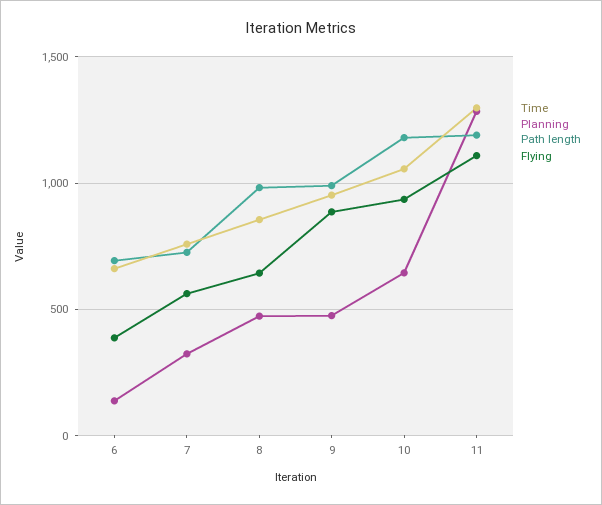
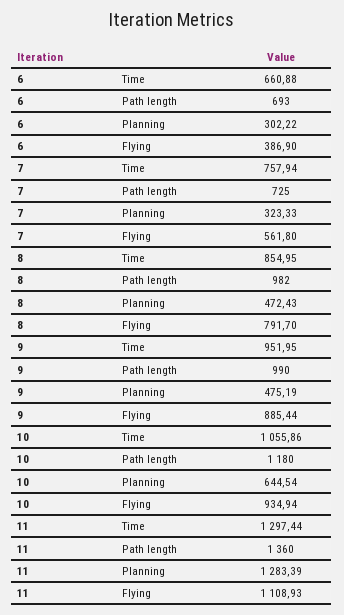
  {
    "Time": {
      "6": 660.88,
      "7": 757.94,
      "8": 854.95,
      "9": 951.95,
      "10": 1055.86,
      "11": 1297.44
    },
    "Planning": {
-     "6": 150,
+     "6": 302.22,
      "7": 323.33,
      "8": 472.43,
      "9": 475.19,
      "10": 644.54,
      "11": 1283.39
    },
    "Path length": {
      "6": 693,
      "7": 725,
      "8": 982,
      "9": 990,
      "10": 1180,
-     "11": 1200
+     "11": 1360
    },
    "Flying": {
      "6": 386.9,
      "7": 561.8,
-     "8": 650,
+     "8": 791.7,
      "9": 885.44,
      "10": 934.94,
      "11": 1108.93
    }
  }

